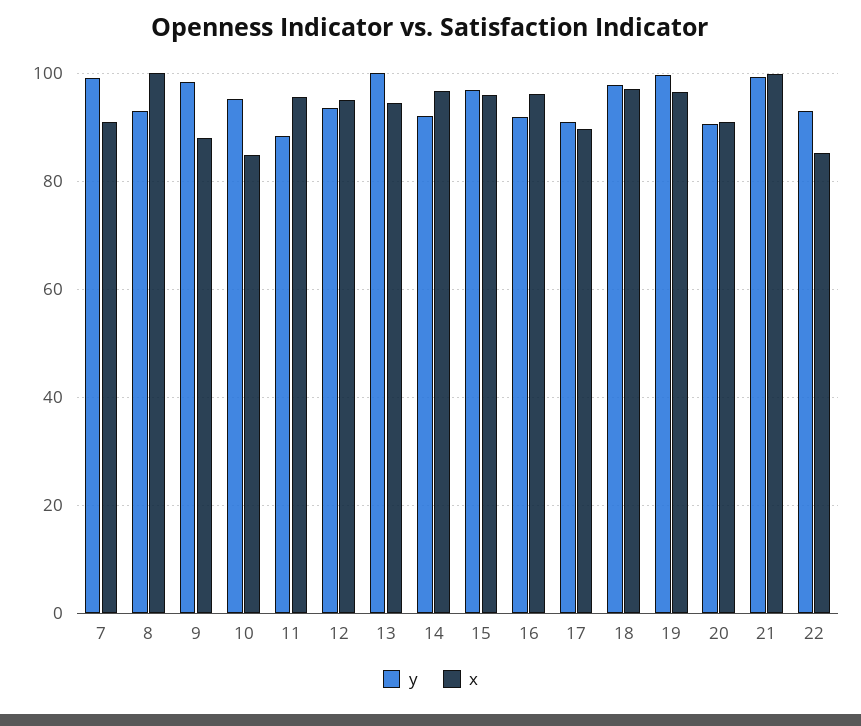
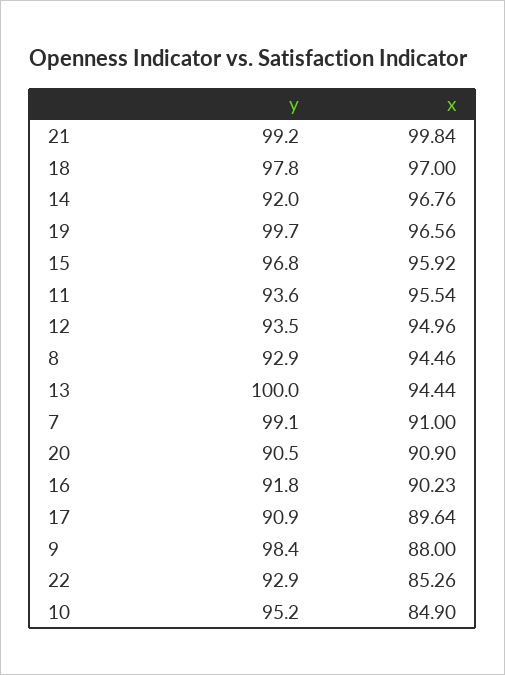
  {
    "y": {
      "7": 99.1,
      "8": 92.9,
      "9": 98.4,
      "10": 95.2,
-     "11": 88,
+     "11": 93.6,
      "12": 93.5,
      "13": 100,
      "14": 92,
      "15": 96.8,
      "16": 91.8,
      "17": 90.9,
      "18": 97.8,
      "19": 99.7,
      "20": 90.5,
      "21": 99.2,
      "22": 92.9
    },
    "x": {
      "7": 91,
-     "8": 100,
+     "8": 94.46,
      "9": 88,
      "10": 84.9,
      "11": 95.54,
      "12": 94.96,
      "13": 94.44,
      "14": 96.76,
      "15": 95.92,
-     "16": 96,
+     "16": 90.23,
      "17": 89.64,
      "18": 97,
      "19": 96.56,
      "20": 90.9,
      "21": 99.84,
      "22": 85.26
    }
  }

